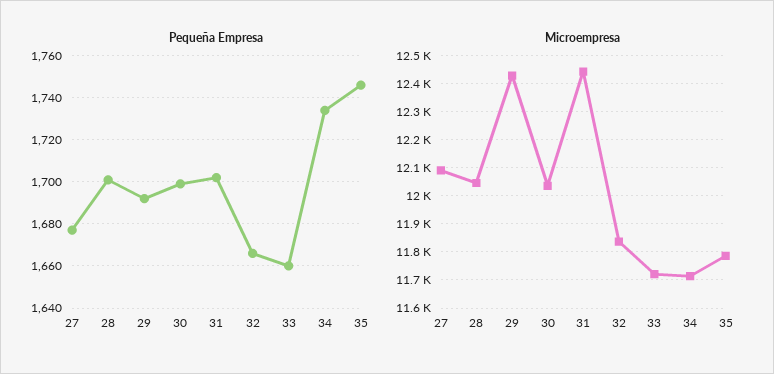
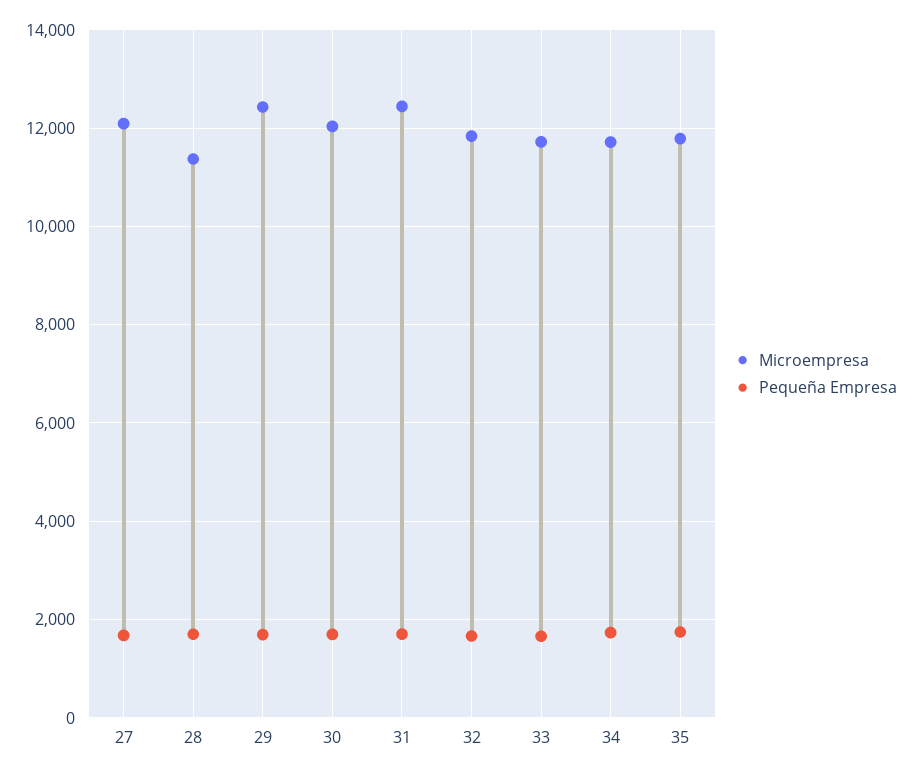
  {
    "Pequeña Empresa": {
      "27": 1675,
      "28": 1700,
      "29": 1690,
      "30": 1700,
      "31": 1700,
      "32": 1665,
      "33": 1660,
      "34": 1735,
      "35": 1745
    },
    "Microempresa": {
      "27": 12100,
-     "28": 12050,
+     "28": 11400,
      "29": 12425,
      "30": 12025,
      "31": 12450,
      "32": 11825,
      "33": 11725,
      "34": 11725,
      "35": 11775
    }
  }

